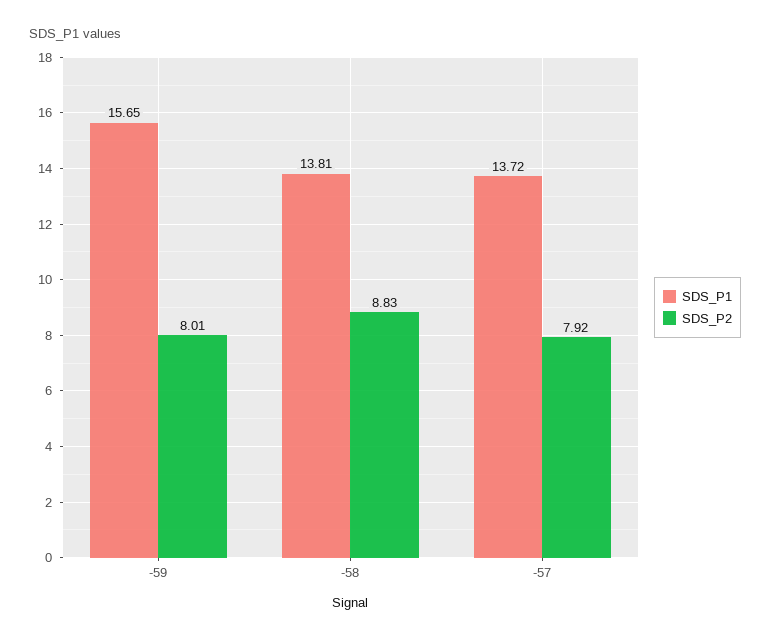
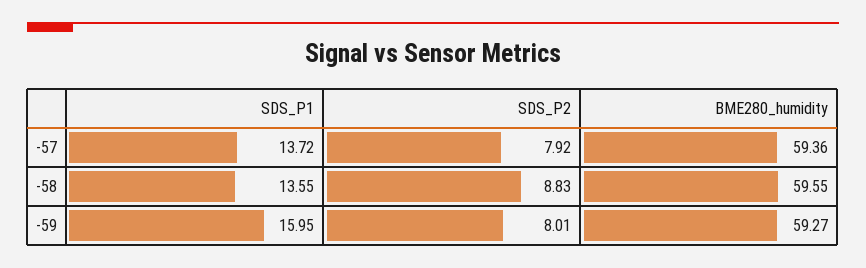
  {
    "SDS_P1": {
-     "-59": 15.65,
+     "-59": 15.95,
-     "-58": 13.81,
+     "-58": 13.55,
      "-57": 13.72
    },
    "SDS_P2": {
      "-59": 8.01,
      "-58": 8.83,
      "-57": 7.92
-   }
+   },
+   "BME280_humidity": {
+     "-57": 59.36,
+     "-58": 59.55,
+     "-59": 59.27
+   }
  }

